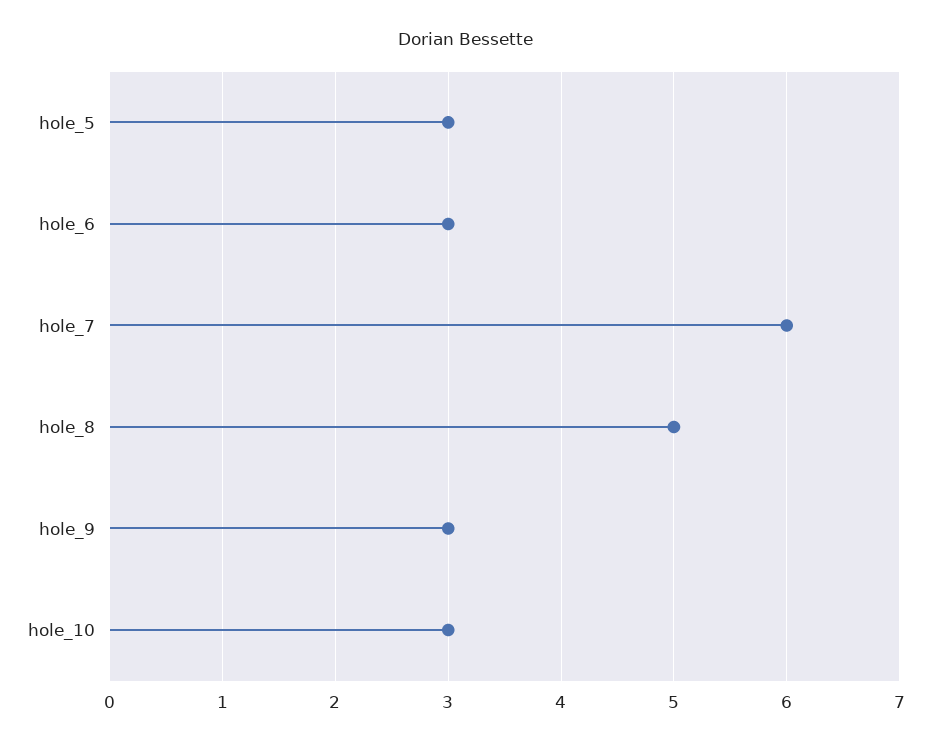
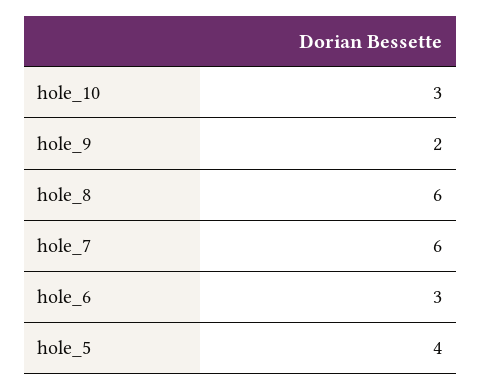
  {
-   "hole_5": 3,
+   "hole_5": 4,
    "hole_6": 3,
    "hole_7": 6,
-   "hole_8": 5,
+   "hole_8": 6,
-   "hole_9": 3,
+   "hole_9": 2,
    "hole_10": 3
  }

